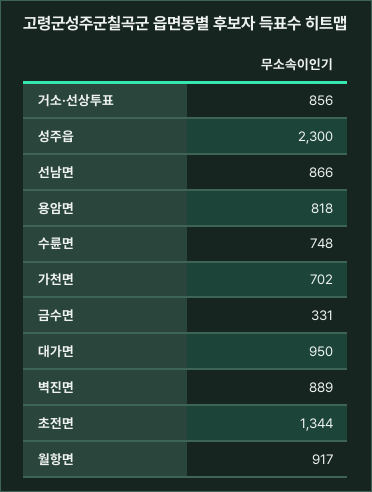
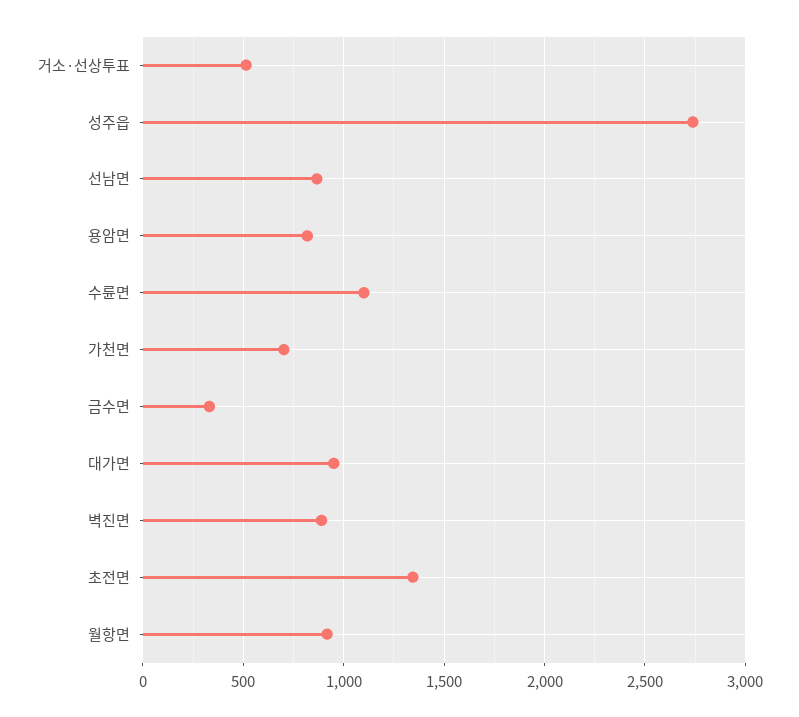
  {
-   "거소·선상투표": 856,
+   "거소·선상투표": 500,
-   "성주읍": 2300,
+   "성주읍": 2750,
    "선남면": 866,
    "용암면": 818,
-   "수륜면": 748,
+   "수륜면": 1100,
    "가천면": 702,
    "금수면": 331,
    "대가면": 950,
    "벽진면": 889,
    "초전면": 1344,
    "월항면": 917
  }

